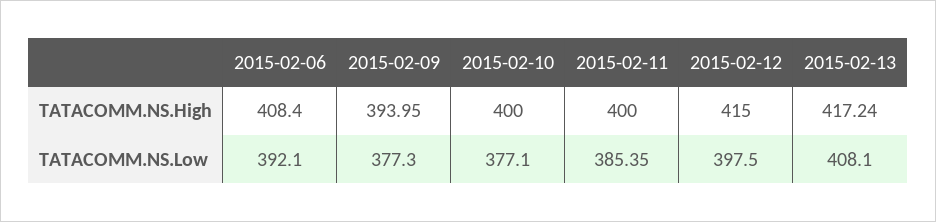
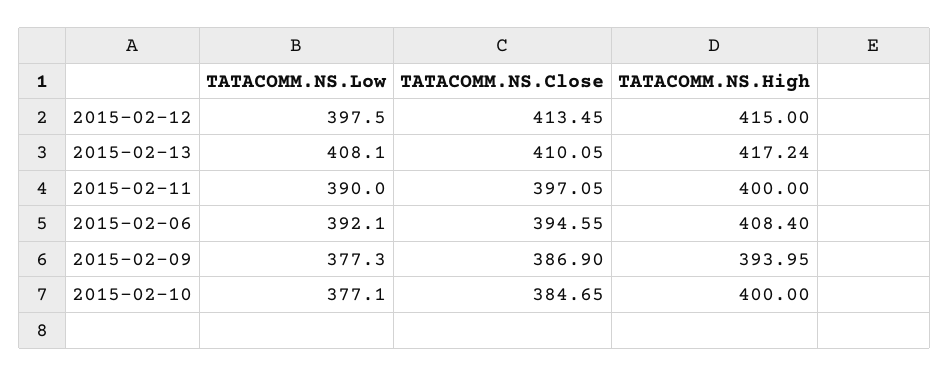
  {
    "2015-02-06": {
      "TATACOMM.NS.High": 408.4,
-     "TATACOMM.NS.Low": 392.1
+     "TATACOMM.NS.Low": 392.1,
+     "TATACOMM.NS.Close": 394.55
    },
    "2015-02-09": {
      "TATACOMM.NS.High": 393.95,
-     "TATACOMM.NS.Low": 377.3
+     "TATACOMM.NS.Low": 377.3,
+     "TATACOMM.NS.Close": 386.9
    },
    "2015-02-10": {
      "TATACOMM.NS.High": 400,
-     "TATACOMM.NS.Low": 377.1
+     "TATACOMM.NS.Low": 377.1,
+     "TATACOMM.NS.Close": 384.65
    },
    "2015-02-11": {
      "TATACOMM.NS.High": 400,
-     "TATACOMM.NS.Low": 385.35
+     "TATACOMM.NS.Low": 390,
+     "TATACOMM.NS.Close": 397.05
    },
    "2015-02-12": {
      "TATACOMM.NS.High": 415,
-     "TATACOMM.NS.Low": 397.5
+     "TATACOMM.NS.Low": 397.5,
+     "TATACOMM.NS.Close": 413.45
    },
    "2015-02-13": {
      "TATACOMM.NS.High": 417.24,
-     "TATACOMM.NS.Low": 408.1
+     "TATACOMM.NS.Low": 408.1,
+     "TATACOMM.NS.Close": 410.05
    }
  }

